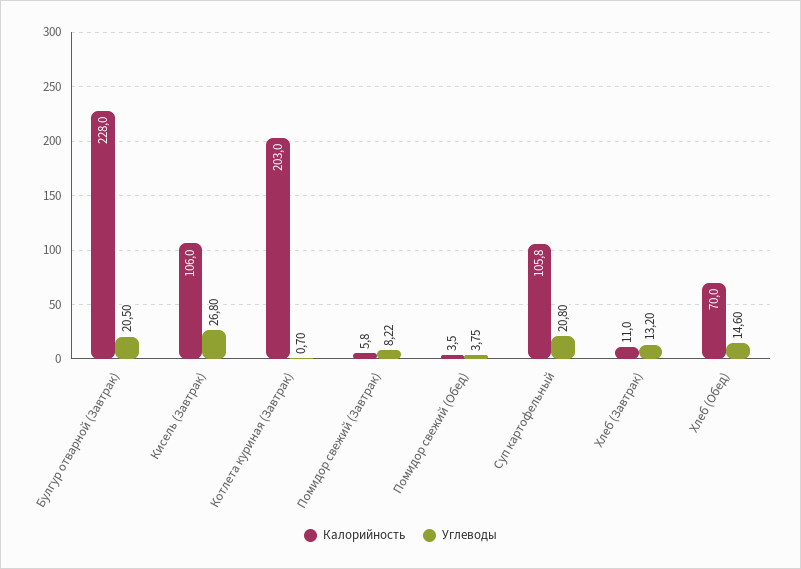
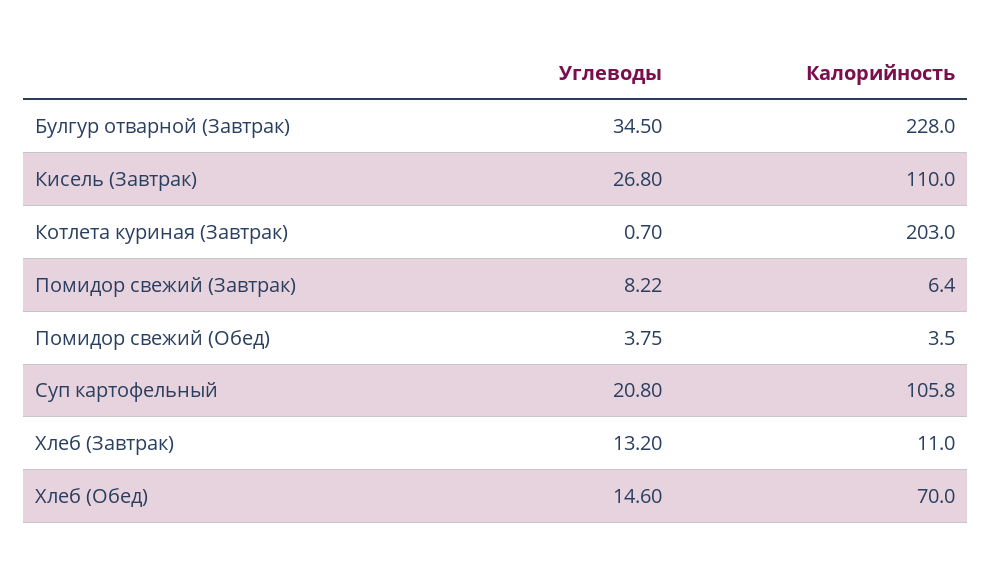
  {
    "Калорийность": {
      "Булгур отварной (Завтрак)": 228,
-     "Кисель (Завтрак)": 106,
+     "Кисель (Завтрак)": 110,
      "Котлета куриная (Завтрак)": 203,
-     "Помидор свежий (Завтрак)": 5.8,
+     "Помидор свежий (Завтрак)": 6.4,
      "Помидор свежий (Обед)": 3.5,
      "Суп картофельный": 105.8,
      "Хлеб (Завтрак)": 11,
      "Хлеб (Обед)": 70
    },
    "Углеводы": {
-     "Булгур отварной (Завтрак)": 20.5,
+     "Булгур отварной (Завтрак)": 34.5,
      "Кисель (Завтрак)": 26.8,
      "Котлета куриная (Завтрак)": 0.7,
      "Помидор свежий (Завтрак)": 8.22,
      "Помидор свежий (Обед)": 3.75,
      "Суп картофельный": 20.8,
      "Хлеб (Завтрак)": 13.2,
      "Хлеб (Обед)": 14.6
    }
  }

